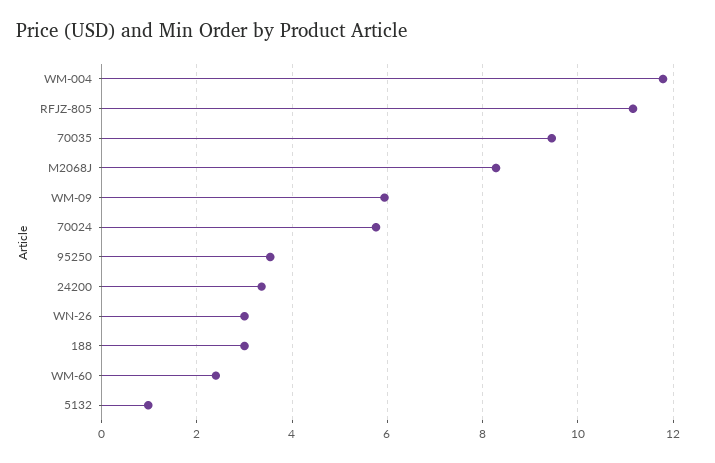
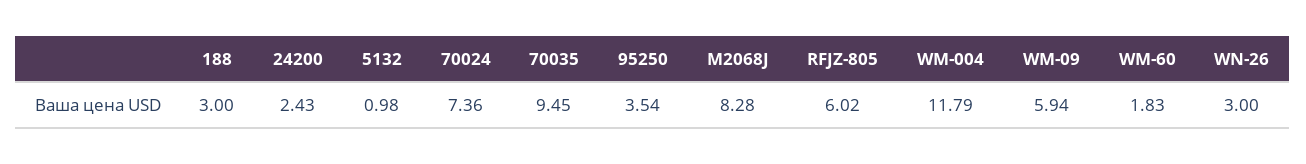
  {
    "WM-004": 11.79,
-   "RFJZ-805": 11.2,
+   "RFJZ-805": 6.02,
    "70035": 9.45,
    "M2068J": 8.28,
    "WM-09": 5.94,
-   "70024": 5.8,
+   "70024": 7.36,
    "95250": 3.54,
-   "24200": 3.4,
+   "24200": 2.43,
    "WN-26": 3,
    "188": 3,
-   "WM-60": 2.4,
+   "WM-60": 1.83,
    "5132": 0.98
  }

